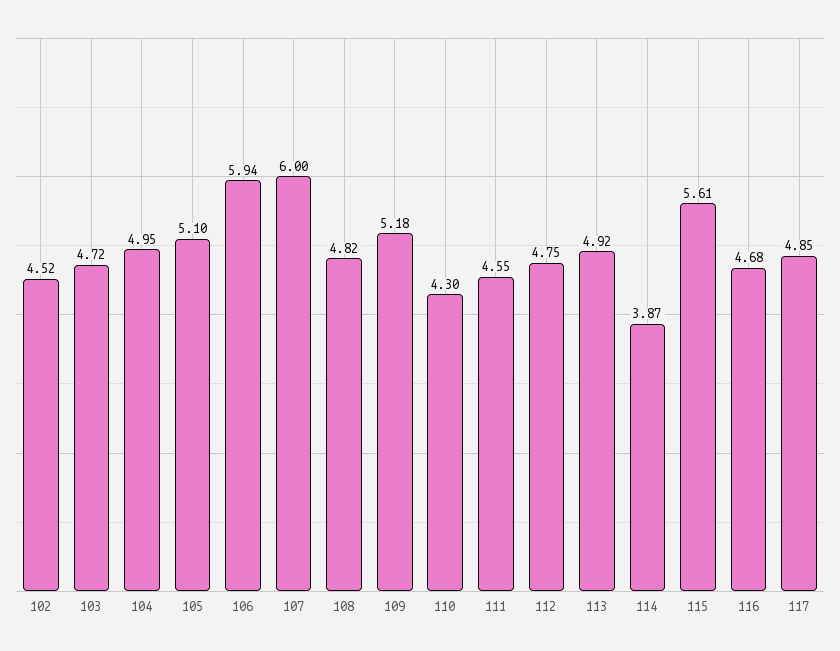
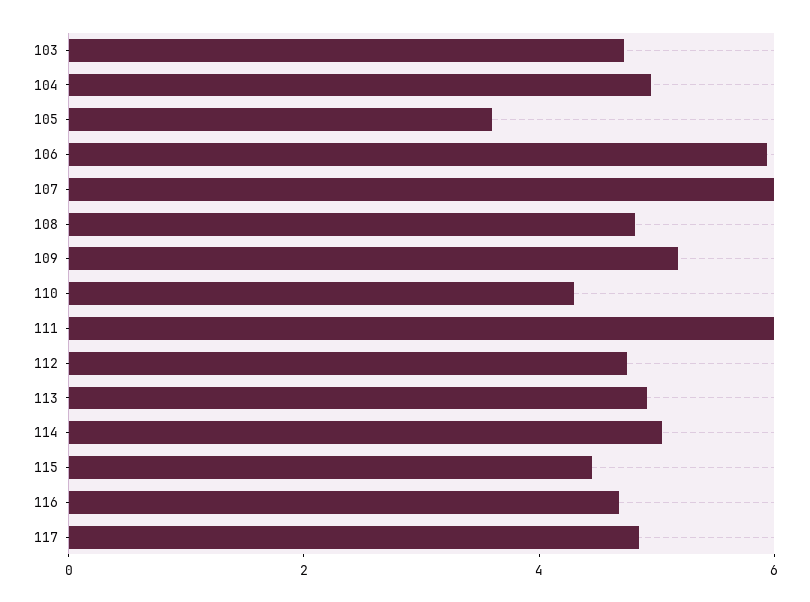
  {
-   "102": 4.52,
    "103": 4.72,
    "104": 4.95,
-   "105": 5.1,
+   "105": 3.5,
    "106": 5.94,
    "107": 6,
    "108": 4.82,
    "109": 5.18,
    "110": 4.3,
-   "111": 4.55,
+   "111": 6,
    "112": 4.75,
    "113": 4.92,
-   "114": 3.87,
+   "114": 5,
-   "115": 5.61,
+   "115": 4.5,
    "116": 4.68,
    "117": 4.85
  }

